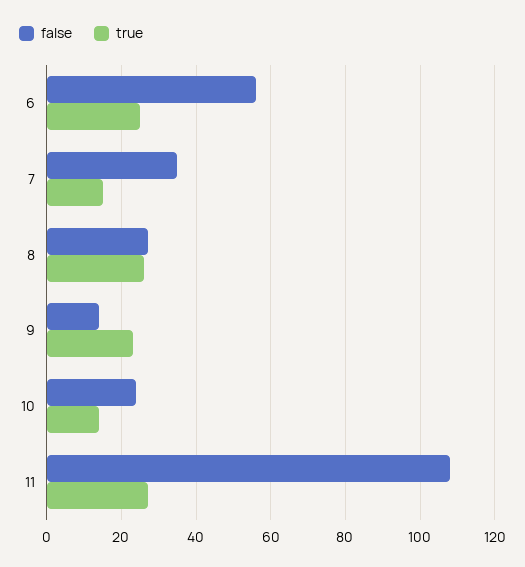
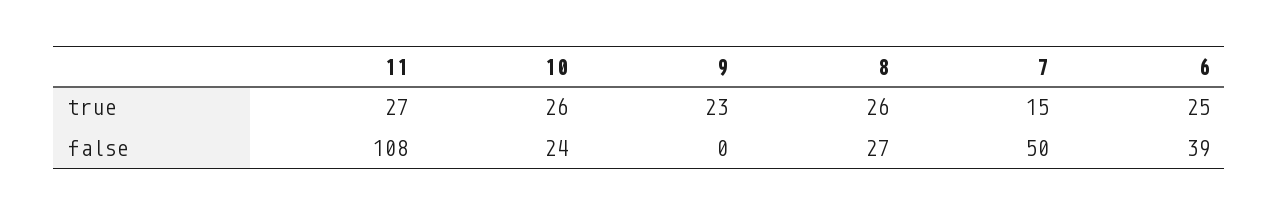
  {
    "false": {
-     "6": 55,
+     "6": 39,
-     "7": 35,
+     "7": 50,
      "8": 27,
-     "9": 15,
+     "9": 0,
      "10": 24,
      "11": 108
    },
    "true": {
      "6": 25,
      "7": 15,
      "8": 26,
      "9": 23,
-     "10": 15,
+     "10": 26,
      "11": 27
    }
  }

